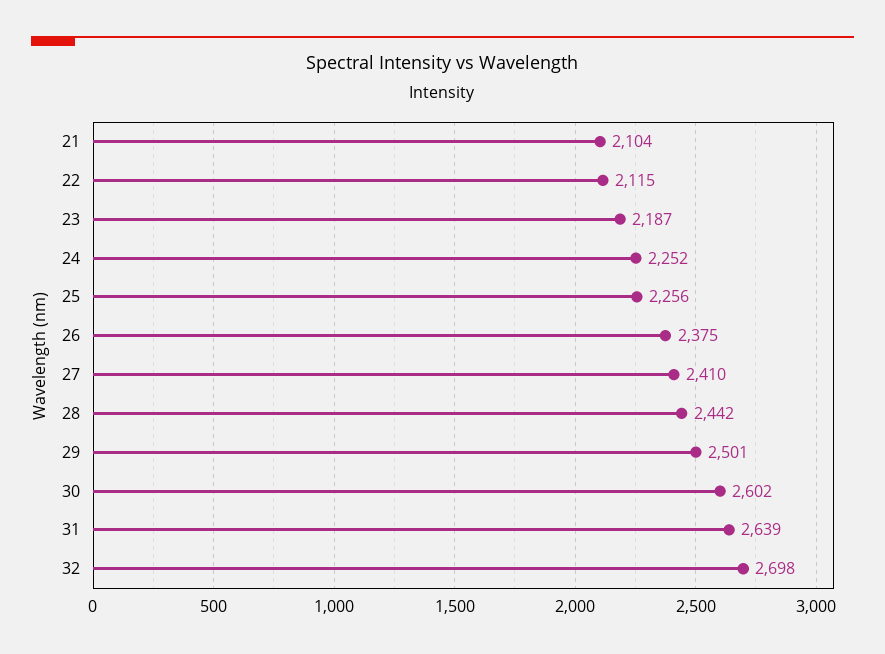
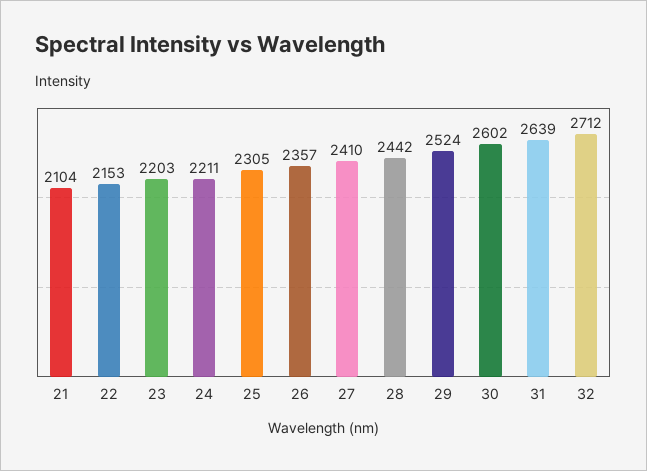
  {
    "21": 2104,
-   "22": 2115,
+   "22": 2153,
-   "23": 2187,
+   "23": 2203,
-   "24": 2252,
+   "24": 2211,
-   "25": 2256,
+   "25": 2305,
-   "26": 2375,
+   "26": 2357,
    "27": 2410,
    "28": 2442,
-   "29": 2501,
+   "29": 2524,
    "30": 2602,
    "31": 2639,
-   "32": 2698
+   "32": 2712
  }

